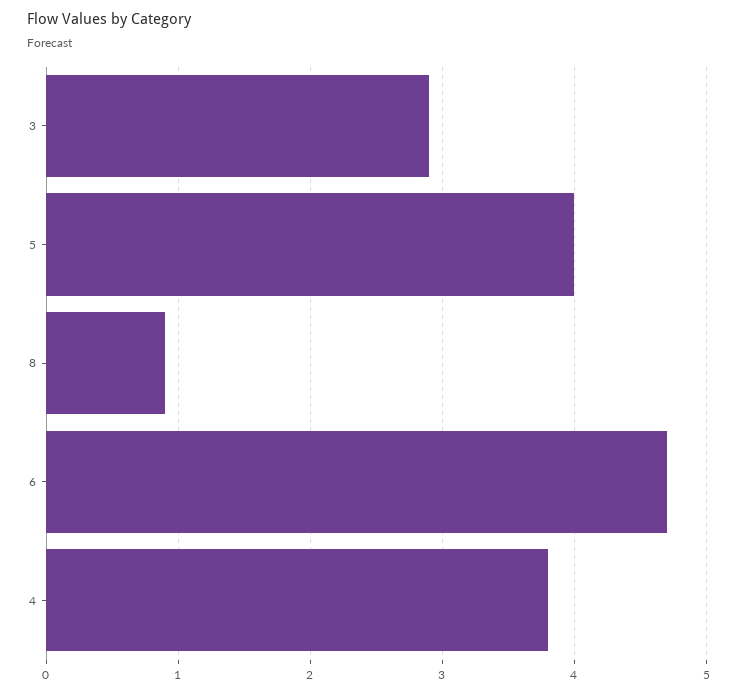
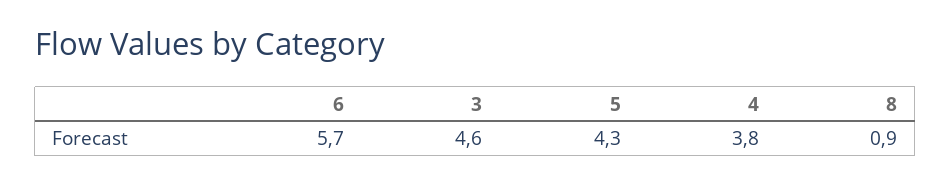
  {
-   "3": 2.9,
+   "3": 4.6,
-   "5": 4,
+   "5": 4.3,
    "8": 0.9,
-   "6": 4.7,
+   "6": 5.7,
    "4": 3.8
  }

